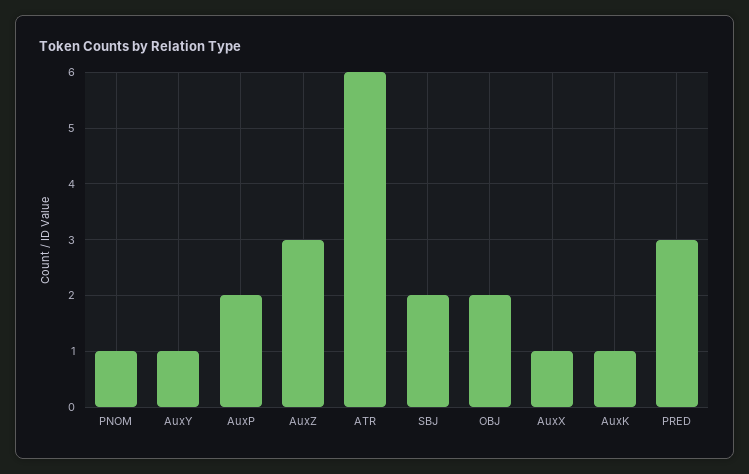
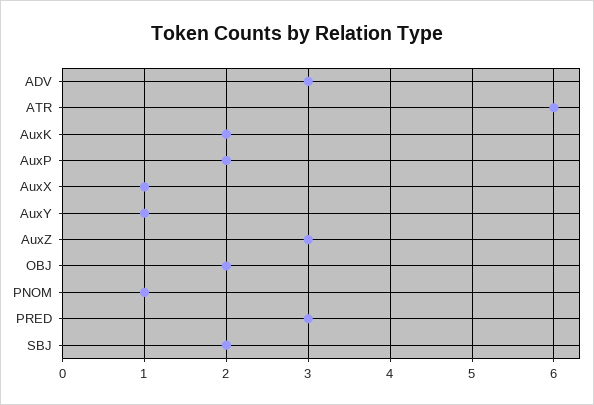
  {
    "PNOM": 1,
    "AuxY": 1,
    "AuxP": 2,
    "AuxZ": 3,
    "ATR": 6,
    "SBJ": 2,
    "OBJ": 2,
    "AuxX": 1,
-   "AuxK": 1,
+   "AuxK": 2,
-   "PRED": 3
+   "PRED": 3,
+   "ADV": 3
  }

